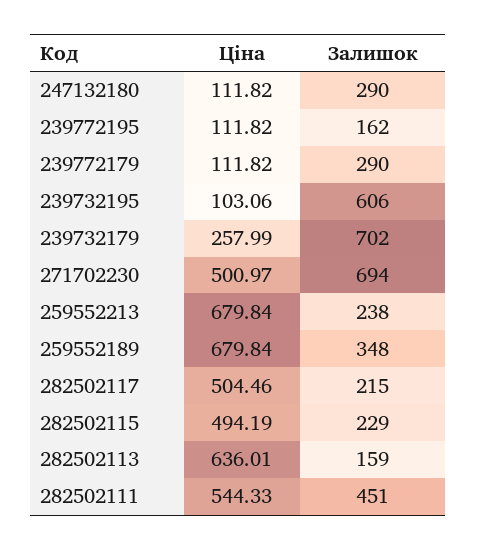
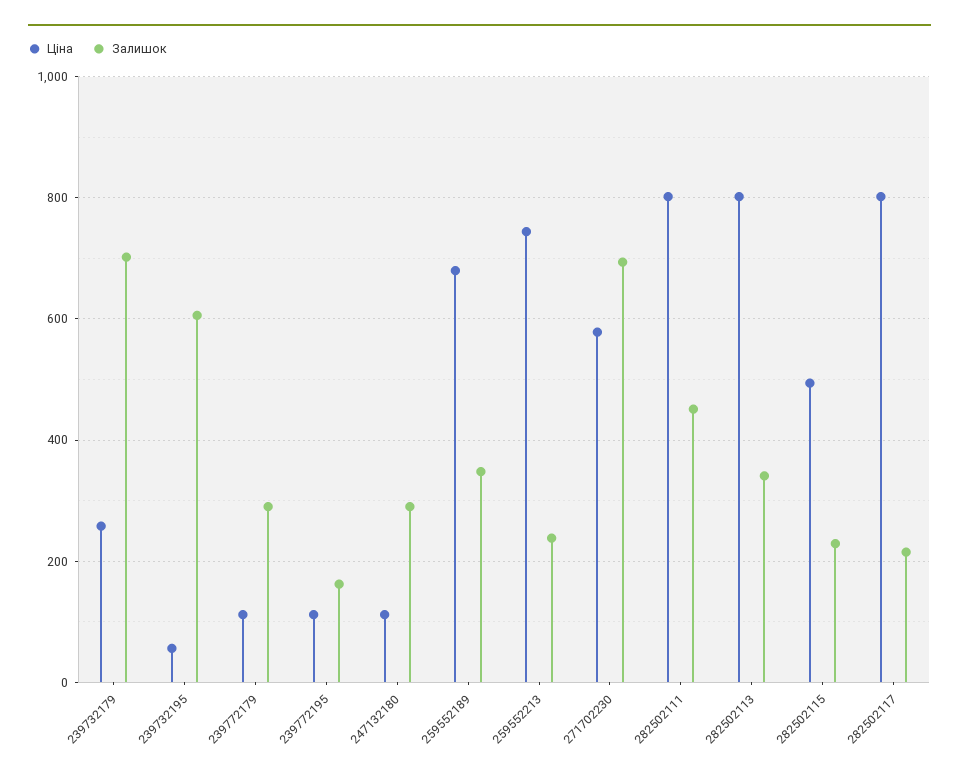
  {
    "Ціна": {
      "247132180": 111.82,
      "239772195": 111.82,
      "239772179": 111.82,
-     "239732195": 103.06,
+     "239732195": 60,
      "239732179": 257.99,
-     "271702230": 500.97,
+     "271702230": 580,
-     "259552213": 679.84,
+     "259552213": 740,
      "259552189": 679.84,
-     "282502117": 504.46,
+     "282502117": 800,
      "282502115": 494.19,
-     "282502113": 636.01,
+     "282502113": 800,
-     "282502111": 544.33
+     "282502111": 800
    },
    "Залишок": {
      "247132180": 290,
      "239772195": 162,
      "239772179": 290,
      "239732195": 606,
      "239732179": 702,
      "271702230": 694,
      "259552213": 238,
      "259552189": 348,
      "282502117": 215,
      "282502115": 229,
-     "282502113": 159,
+     "282502113": 340,
      "282502111": 451
    }
  }

